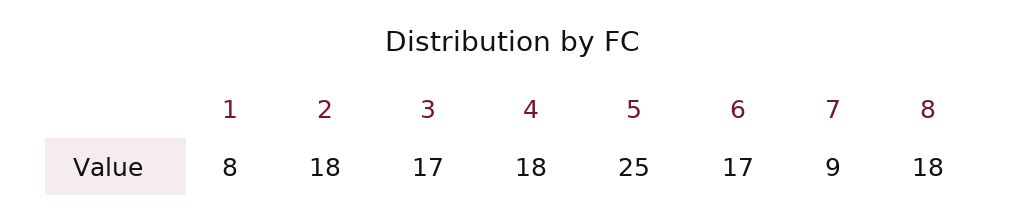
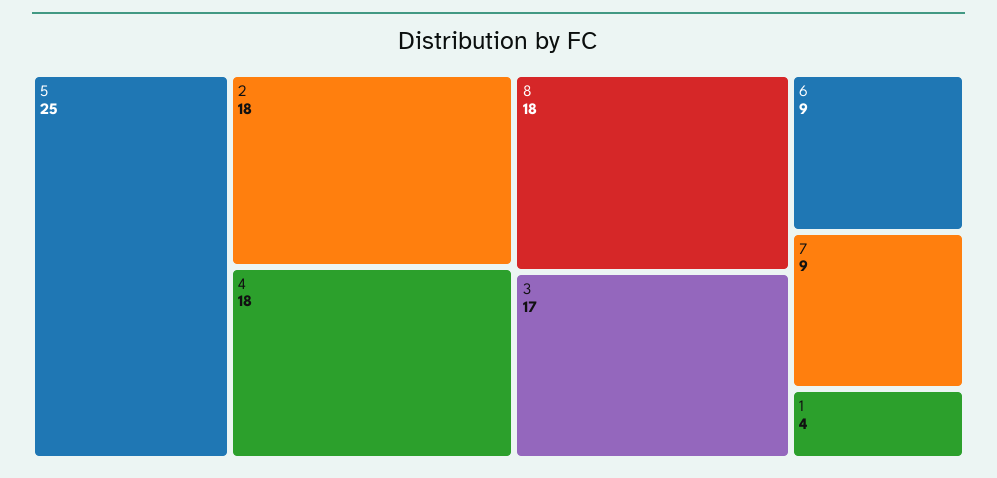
  {
-   "1": 8,
+   "1": 4,
    "2": 18,
    "3": 17,
    "4": 18,
    "5": 25,
-   "6": 17,
+   "6": 9,
    "7": 9,
    "8": 18
  }

